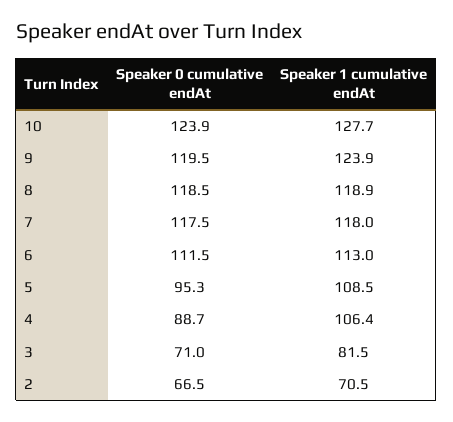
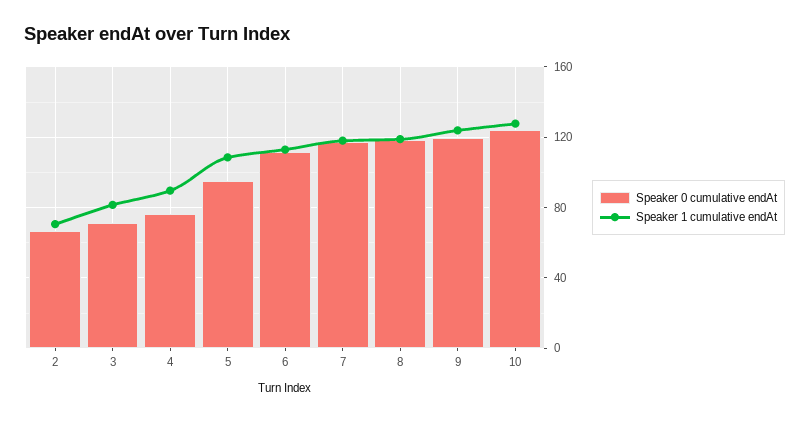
  {
    "Speaker 0 cumulative endAt": {
      "10": 123.9,
      "9": 119.5,
      "8": 118.5,
      "7": 117.5,
      "6": 111.5,
      "5": 95.3,
-     "4": 88.7,
+     "4": 75,
      "3": 71,
      "2": 66.5
    },
    "Speaker 1 cumulative endAt": {
      "10": 127.7,
      "9": 123.9,
      "8": 118.9,
      "7": 118,
      "6": 113,
      "5": 108.5,
-     "4": 106.4,
+     "4": 90,
      "3": 81.5,
      "2": 70.5
    }
  }

